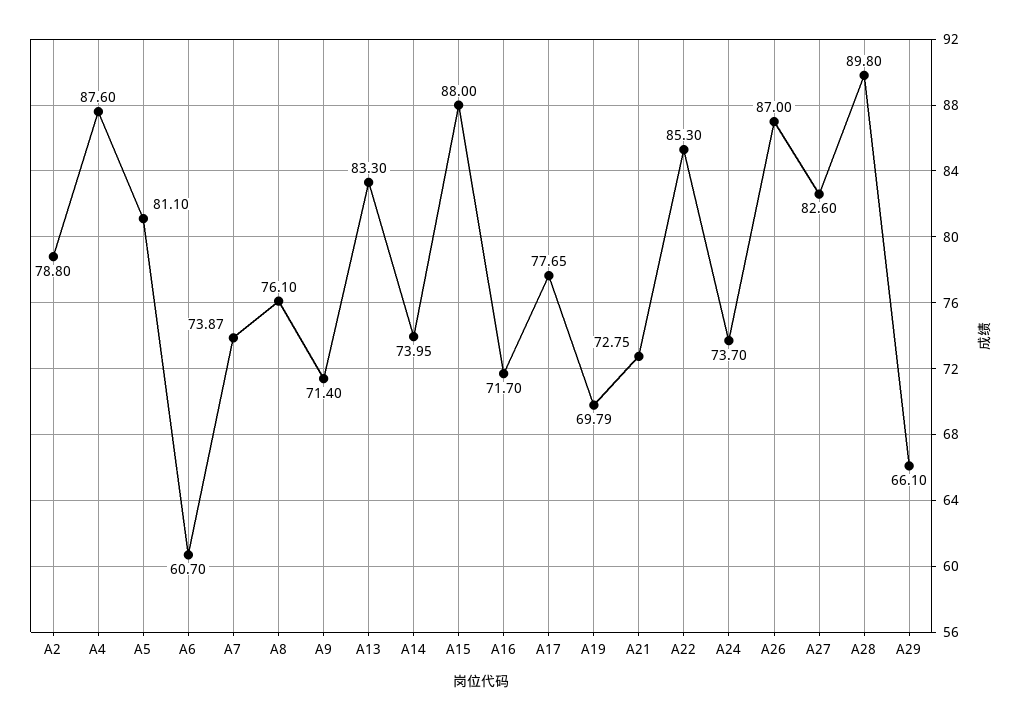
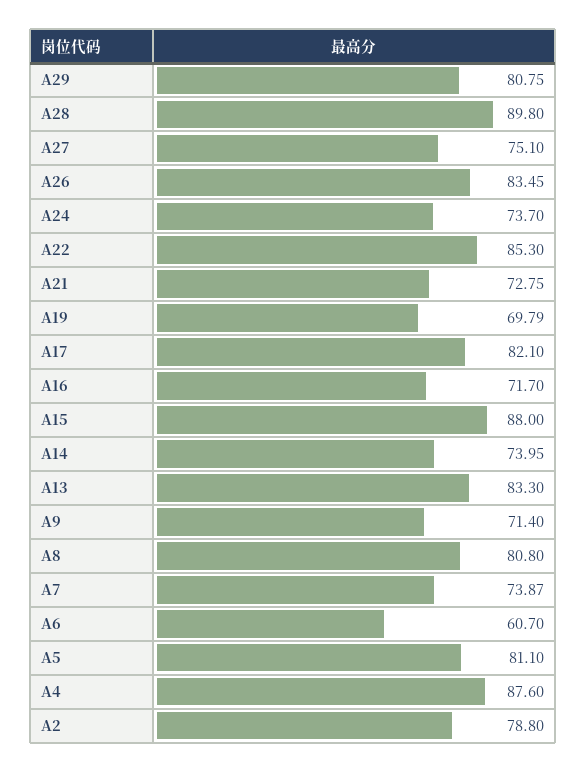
  {
    "A2": 78.8,
    "A4": 87.6,
    "A5": 81.1,
    "A6": 60.7,
    "A7": 73.87,
-   "A8": 76.1,
+   "A8": 80.8,
    "A9": 71.4,
    "A13": 83.3,
    "A14": 73.95,
    "A15": 88,
    "A16": 71.7,
-   "A17": 77.65,
+   "A17": 82.1,
    "A19": 69.79,
    "A21": 72.75,
    "A22": 85.3,
    "A24": 73.7,
-   "A26": 87,
+   "A26": 83.45,
-   "A27": 82.6,
+   "A27": 75.1,
    "A28": 89.8,
-   "A29": 66.1
+   "A29": 80.75
  }

